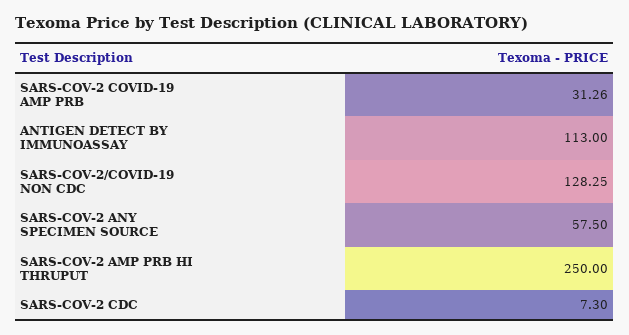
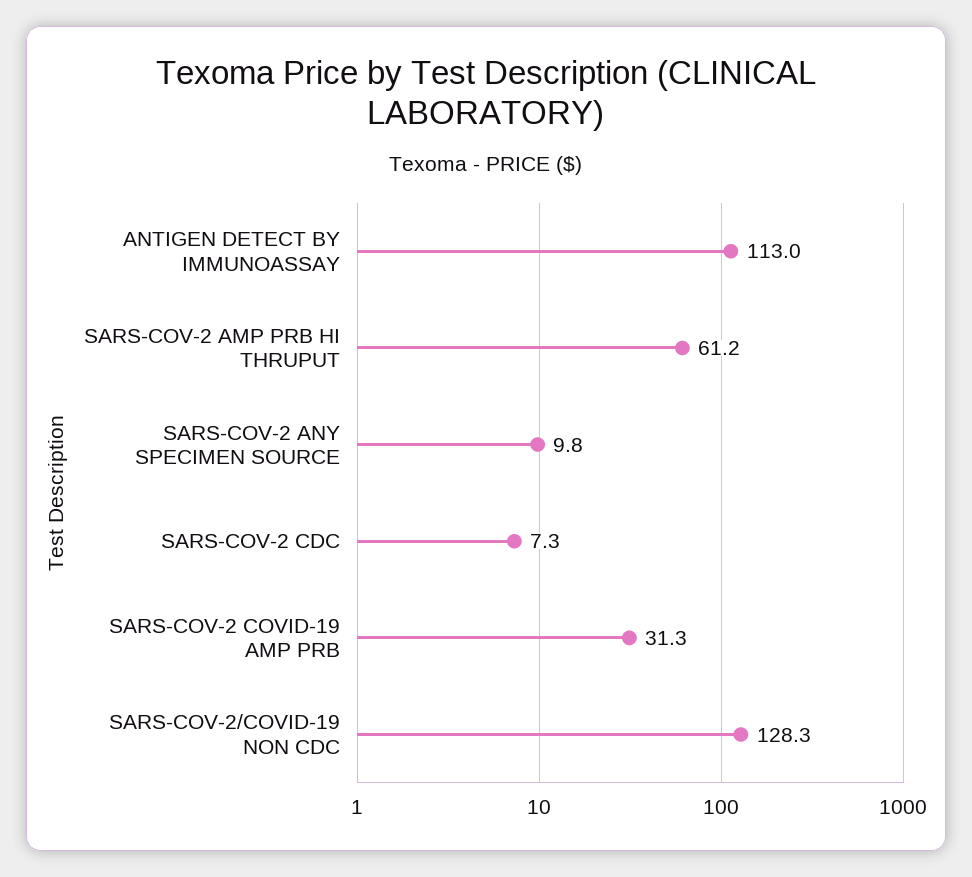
  {
    "SARS-COV-2 COVID-19 AMP PRB": 31.26,
    "ANTIGEN DETECT BY IMMUNOASSAY": 113,
    "SARS-COV-2/COVID-19 NON CDC": 128.25,
-   "SARS-COV-2 ANY SPECIMEN SOURCE": 57.5,
+   "SARS-COV-2 ANY SPECIMEN SOURCE": 9.8,
-   "SARS-COV-2 AMP PRB HI THRUPUT": 250,
+   "SARS-COV-2 AMP PRB HI THRUPUT": 61.2,
    "SARS-COV-2 CDC": 7.3
  }

